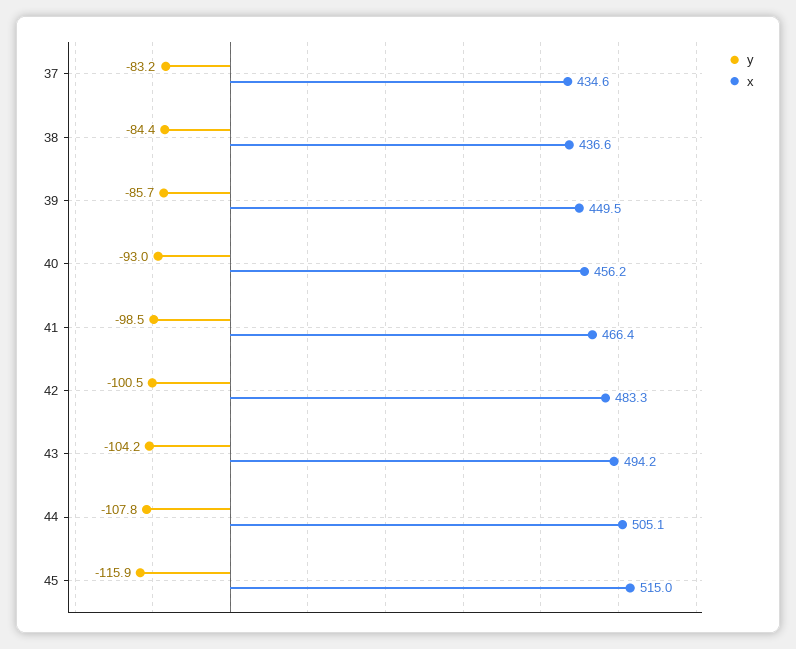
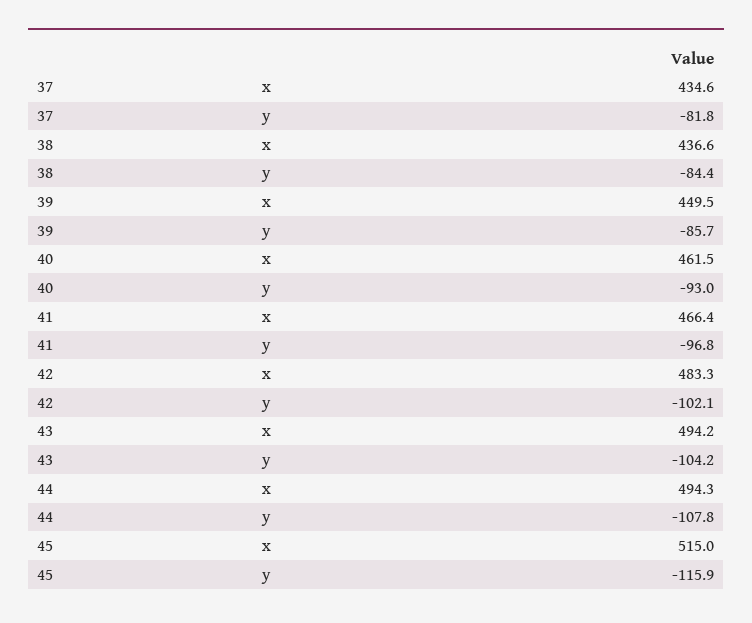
  {
    "y": {
-     "37": -83.2,
+     "37": -81.8,
      "38": -84.4,
      "39": -85.7,
      "40": -93,
-     "41": -98.5,
+     "41": -96.8,
-     "42": -100.5,
+     "42": -102.1,
      "43": -104.2,
      "44": -107.8,
      "45": -115.9
    },
    "x": {
      "37": 434.6,
      "38": 436.6,
      "39": 449.5,
-     "40": 456.2,
+     "40": 461.5,
      "41": 466.4,
      "42": 483.3,
      "43": 494.2,
-     "44": 505.1,
+     "44": 494.3,
      "45": 515
    }
  }

